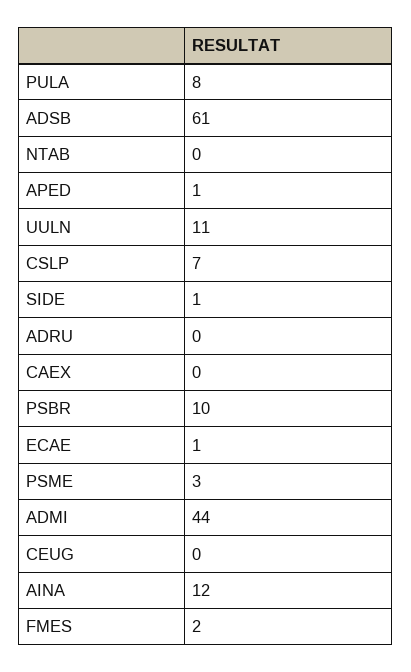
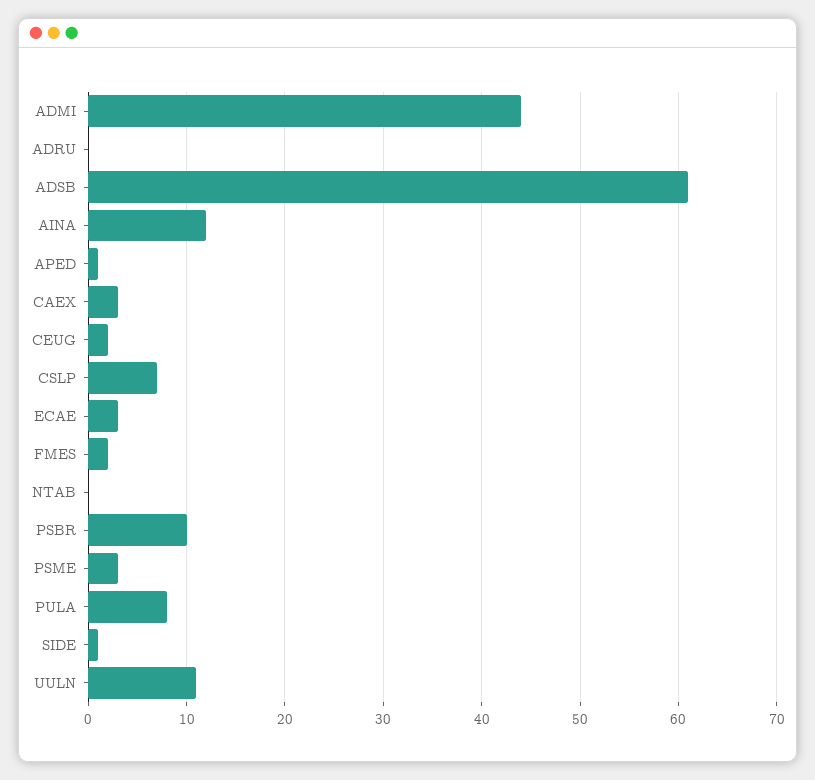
  {
    "PULA": 8,
    "ADSB": 61,
    "NTAB": 0,
    "APED": 1,
    "UULN": 11,
    "CSLP": 7,
    "SIDE": 1,
    "ADRU": 0,
-   "CAEX": 0,
+   "CAEX": 3,
    "PSBR": 10,
-   "ECAE": 1,
+   "ECAE": 3,
    "PSME": 3,
    "ADMI": 44,
-   "CEUG": 0,
+   "CEUG": 2,
    "AINA": 12,
    "FMES": 2
  }

